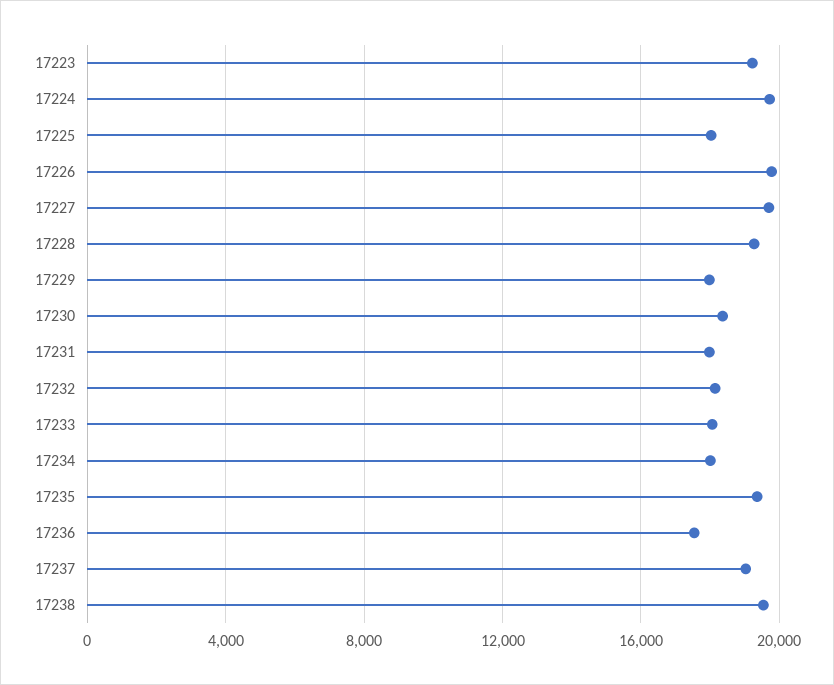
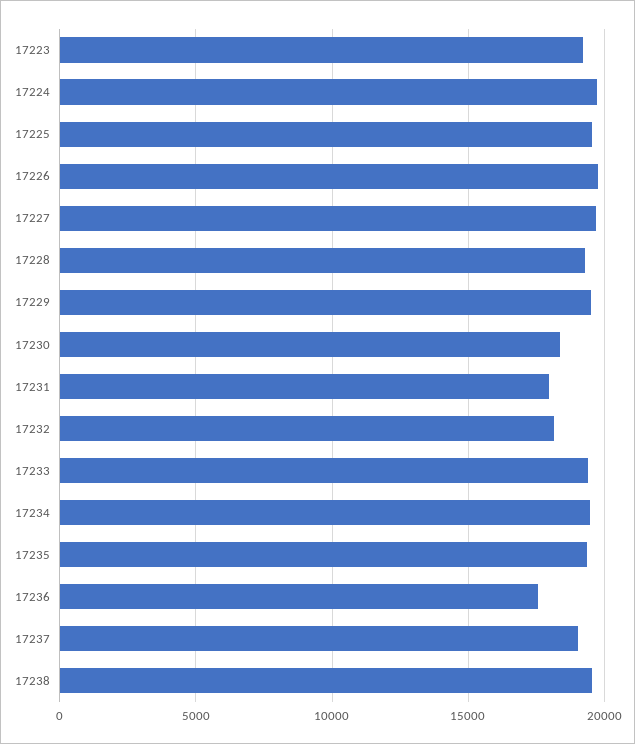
  {
    "17223": 19000,
    "17224": 19500,
-   "17225": 18000,
+   "17225": 19500,
    "17226": 20000,
    "17227": 19500,
    "17228": 19500,
-   "17229": 18000,
+   "17229": 19500,
    "17230": 18500,
    "17231": 18000,
    "17232": 18000,
-   "17233": 18000,
+   "17233": 19500,
-   "17234": 18000,
+   "17234": 19500,
    "17235": 19500,
    "17236": 17500,
    "17237": 19000,
    "17238": 19500
  }

